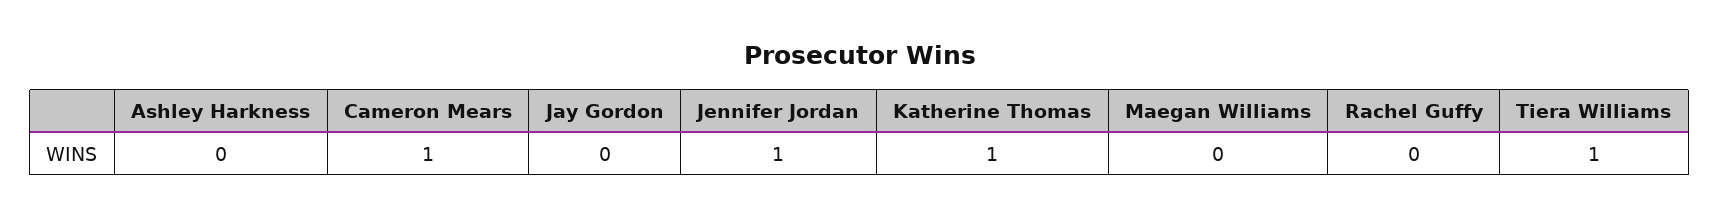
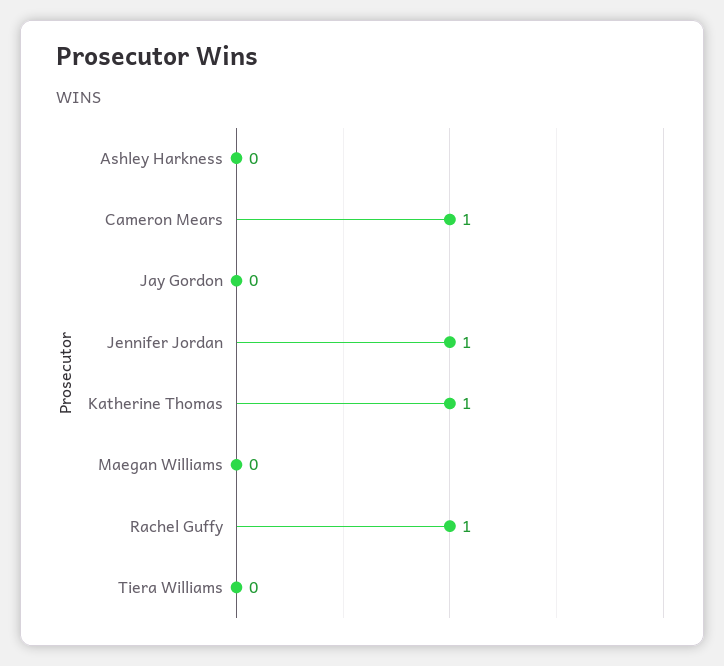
  {
    "Ashley Harkness": 0,
    "Cameron Mears": 1,
    "Jay Gordon": 0,
    "Jennifer Jordan": 1,
    "Katherine Thomas": 1,
    "Maegan Williams": 0,
-   "Rachel Guffy": 0,
+   "Rachel Guffy": 1,
-   "Tiera Williams": 1
+   "Tiera Williams": 0
  }

